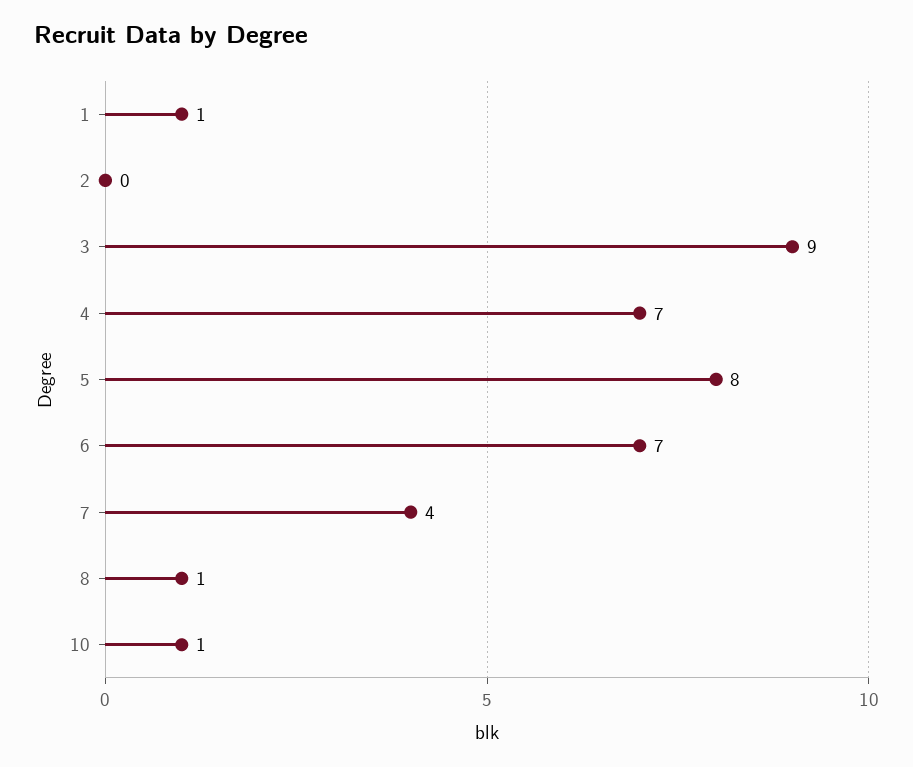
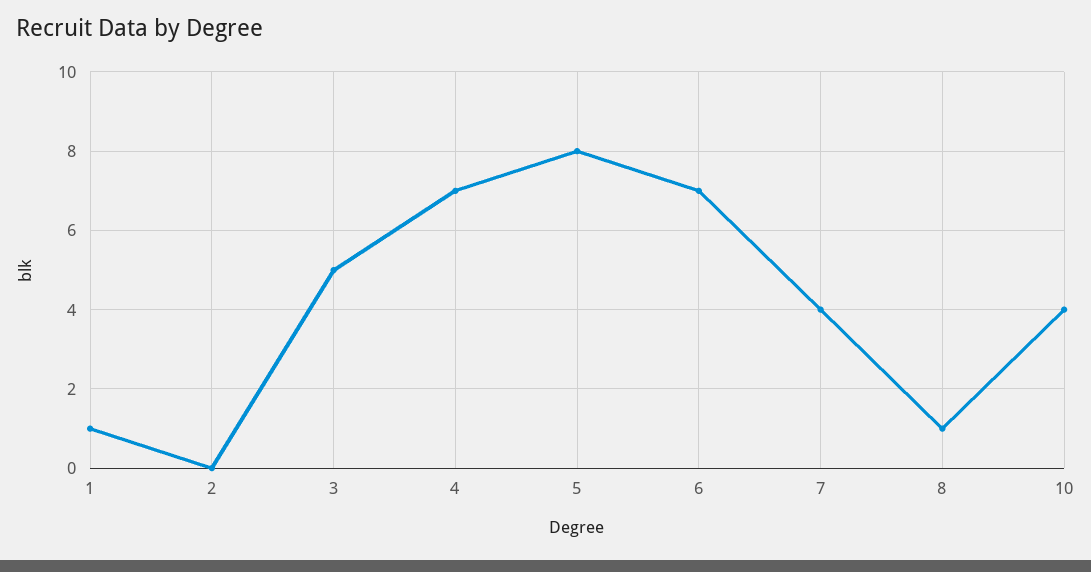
  {
    "1": 1,
    "2": 0,
-   "3": 9,
+   "3": 5,
    "4": 7,
    "5": 8,
    "6": 7,
    "7": 4,
    "8": 1,
-   "10": 1
+   "10": 4
  }

